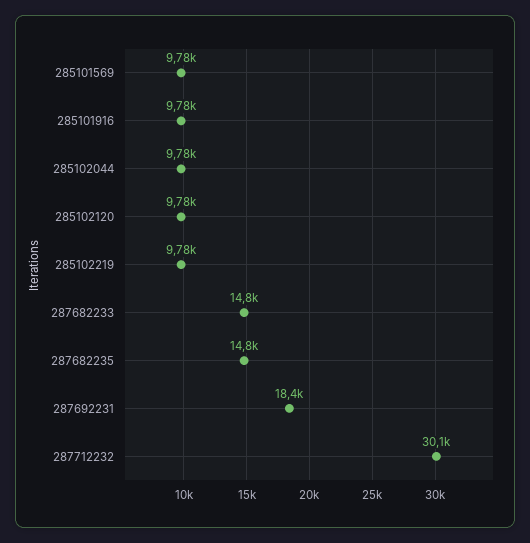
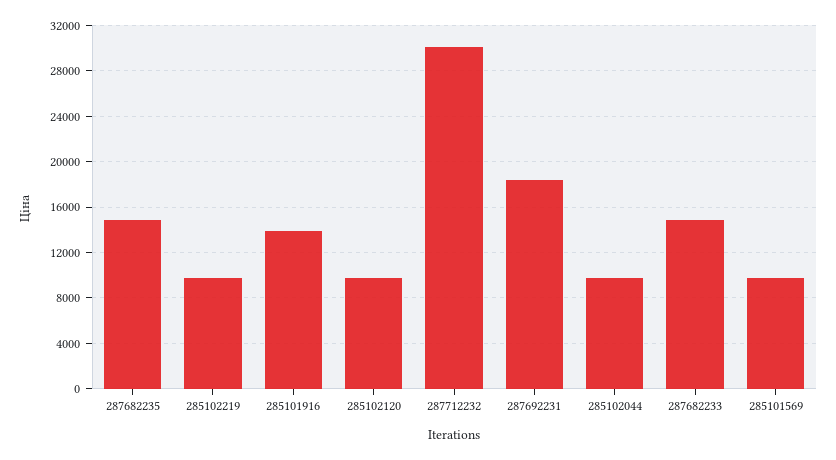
  {
    "285101569": 9780,
-   "285101916": 9780,
+   "285101916": 14000,
    "285102044": 9780,
    "285102120": 9780,
    "285102219": 9780,
    "287682233": 14800,
    "287682235": 14800,
    "287692231": 18400,
    "287712232": 30100
  }

